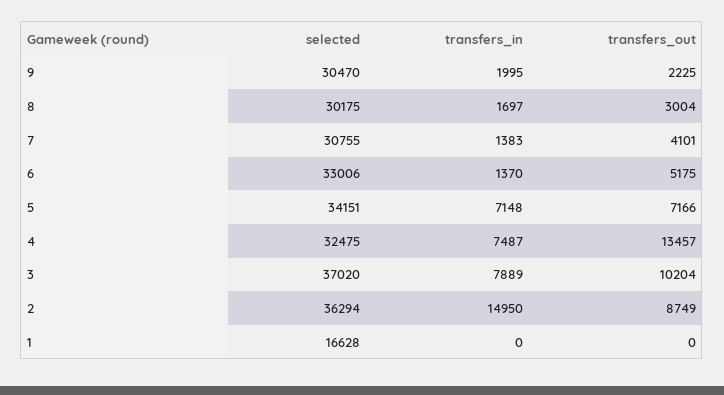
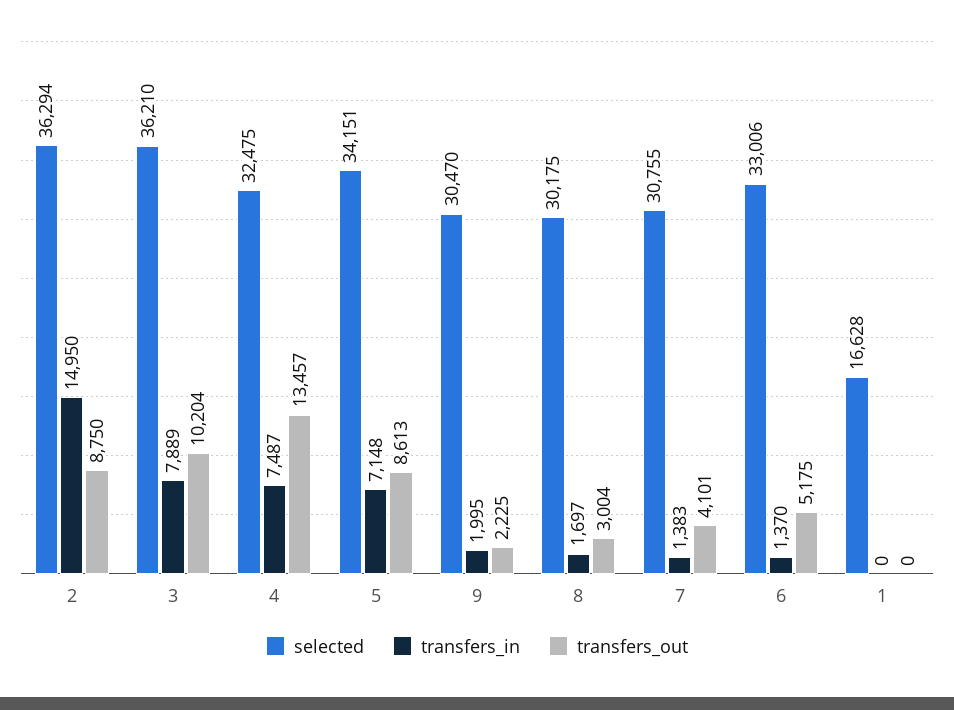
  {
    "selected": {
      "9": 30470,
      "8": 30175,
      "7": 30755,
      "6": 33006,
      "5": 34151,
      "4": 32475,
-     "3": 37020,
+     "3": 36210,
      "2": 36294,
      "1": 16628
    },
    "transfers_in": {
      "9": 1995,
      "8": 1697,
      "7": 1383,
      "6": 1370,
      "5": 7148,
      "4": 7487,
      "3": 7889,
      "2": 14950,
      "1": 0
    },
    "transfers_out": {
      "9": 2225,
      "8": 3004,
      "7": 4101,
      "6": 5175,
-     "5": 7166,
+     "5": 8613,
      "4": 13457,
      "3": 10204,
-     "2": 8749,
+     "2": 8750,
      "1": 0
    }
  }

